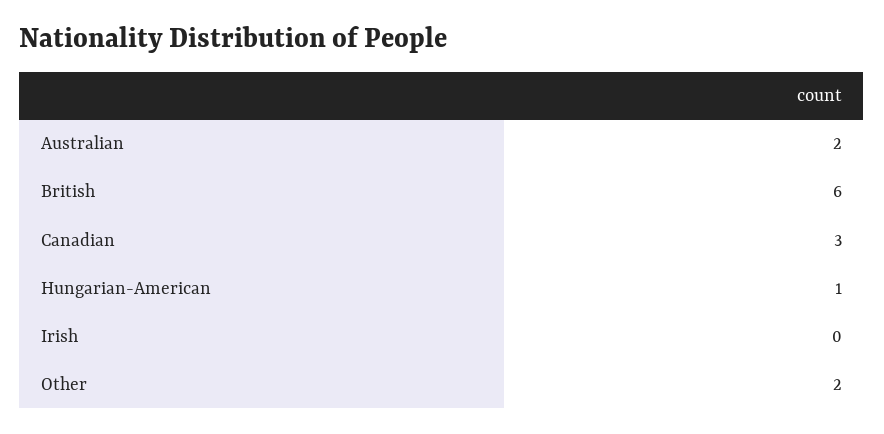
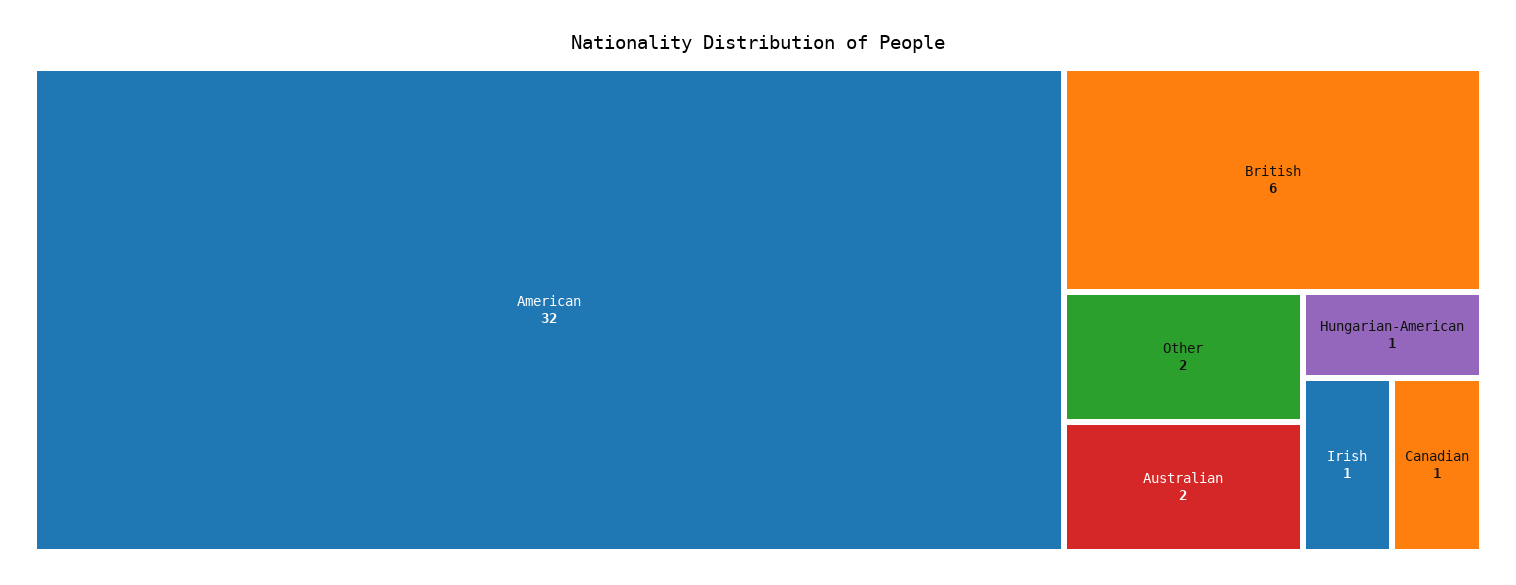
  {
    "Australian": 2,
    "British": 6,
-   "Canadian": 3,
+   "Canadian": 1,
    "Hungarian-American": 1,
-   "Irish": 0,
+   "Irish": 1,
-   "Other": 2
+   "Other": 2,
+   "American": 32
  }

